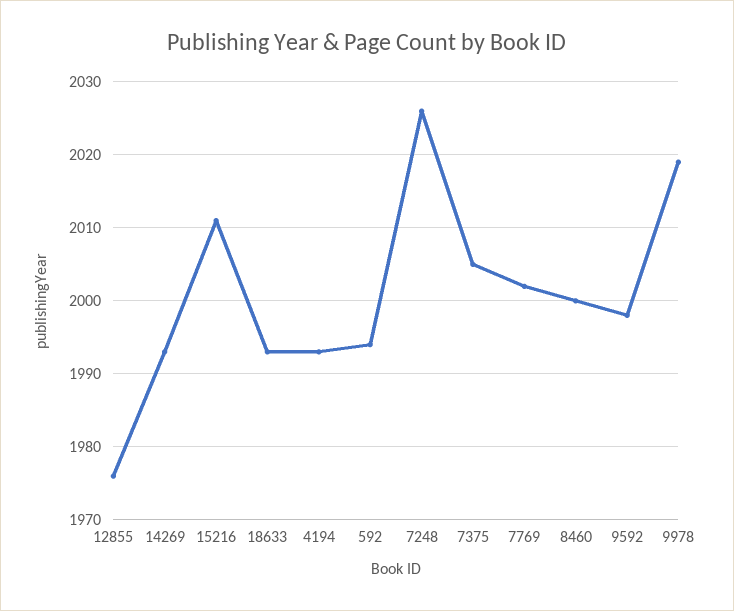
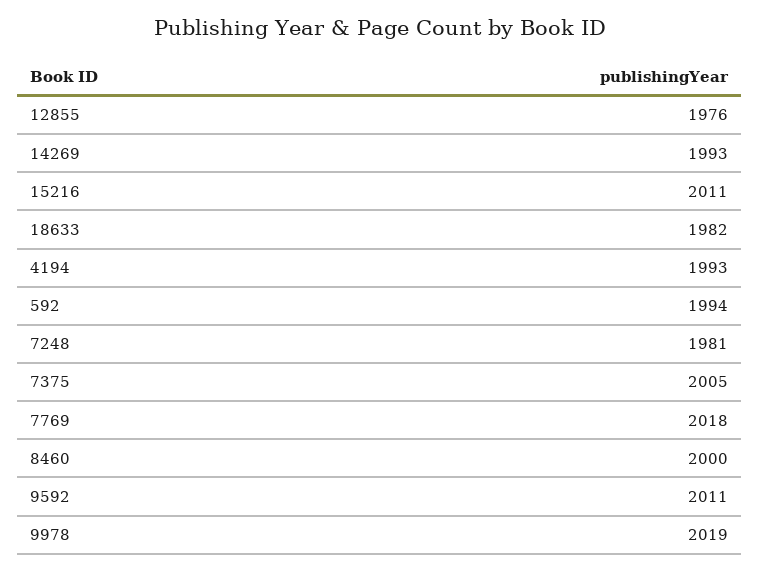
  {
    "12855": 1976,
    "14269": 1993,
    "15216": 2011,
-   "18633": 1993,
+   "18633": 1982,
    "4194": 1993,
    "592": 1994,
-   "7248": 2026,
+   "7248": 1981,
    "7375": 2005,
-   "7769": 2002,
+   "7769": 2018,
    "8460": 2000,
-   "9592": 1998,
+   "9592": 2011,
    "9978": 2019
  }

